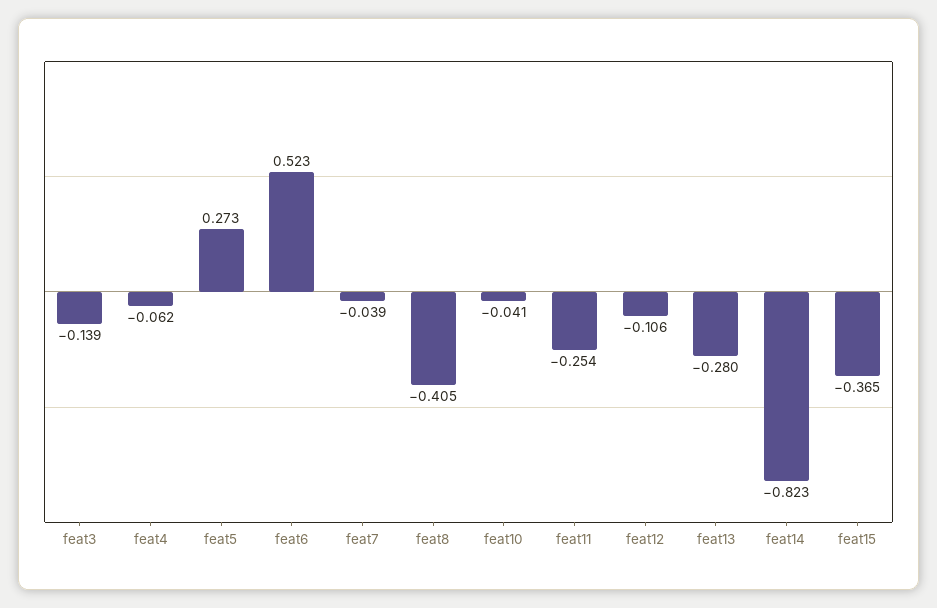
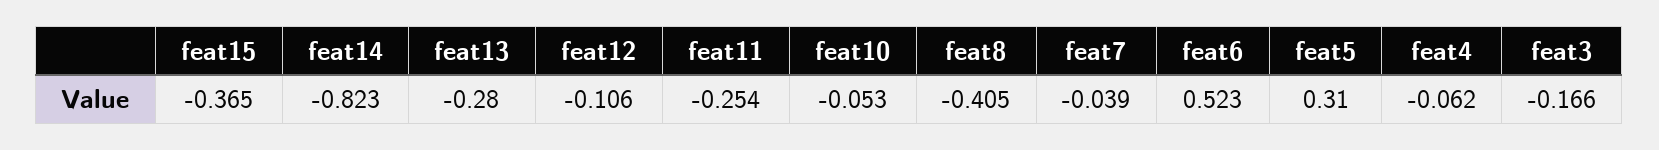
  {
-   "feat3": -0.139,
+   "feat3": -0.166,
    "feat4": -0.062,
-   "feat5": 0.273,
+   "feat5": 0.31,
    "feat6": 0.523,
    "feat7": -0.039,
    "feat8": -0.405,
-   "feat10": -0.041,
+   "feat10": -0.053,
    "feat11": -0.254,
    "feat12": -0.106,
    "feat13": -0.28,
    "feat14": -0.823,
    "feat15": -0.365
  }

